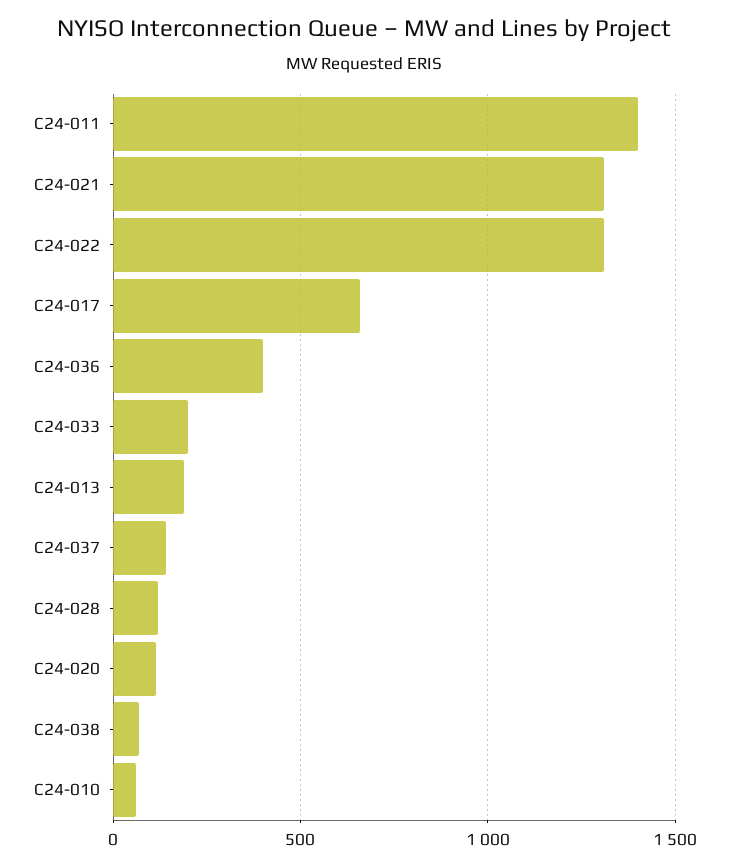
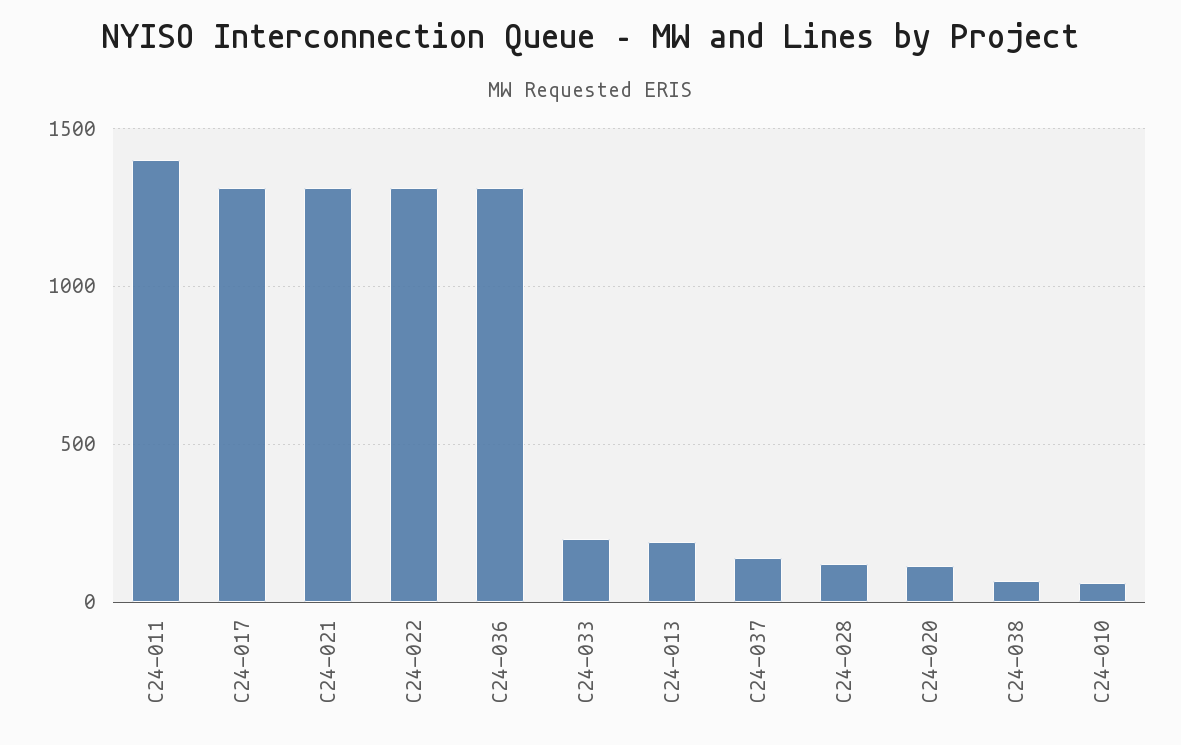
  {
    "C24-011": 1400,
    "C24-021": 1300,
    "C24-022": 1300,
-   "C24-017": 650,
+   "C24-017": 1300,
-   "C24-036": 400,
+   "C24-036": 1300,
    "C24-033": 200,
    "C24-013": 200,
    "C24-037": 150,
    "C24-028": 100,
    "C24-020": 100,
    "C24-038": 50,
    "C24-010": 50
  }

